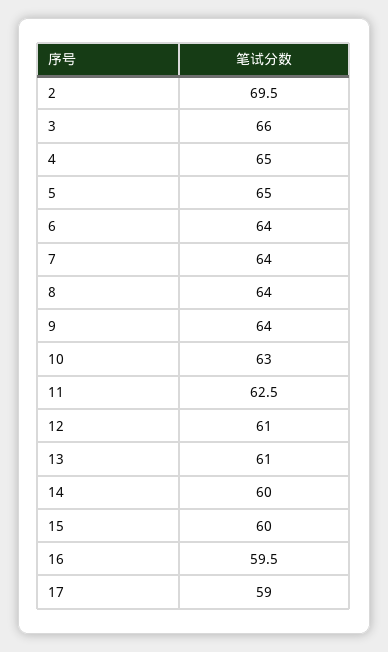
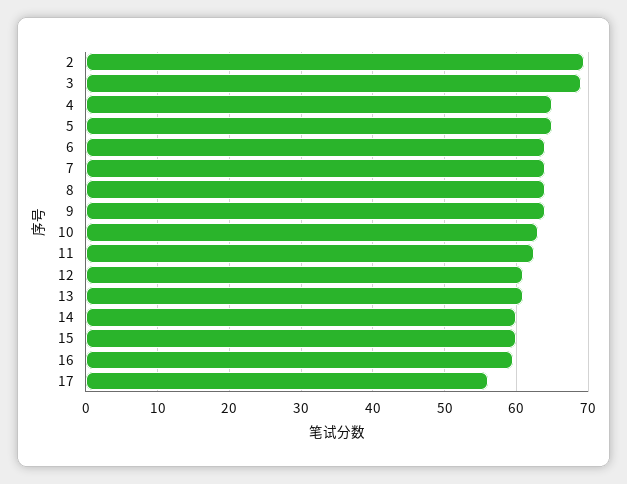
  {
    "2": 69.5,
-   "3": 66,
+   "3": 69,
    "4": 65,
    "5": 65,
    "6": 64,
    "7": 64,
    "8": 64,
    "9": 64,
    "10": 63,
    "11": 62.5,
    "12": 61,
    "13": 61,
    "14": 60,
    "15": 60,
    "16": 59.5,
-   "17": 59
+   "17": 56
  }

